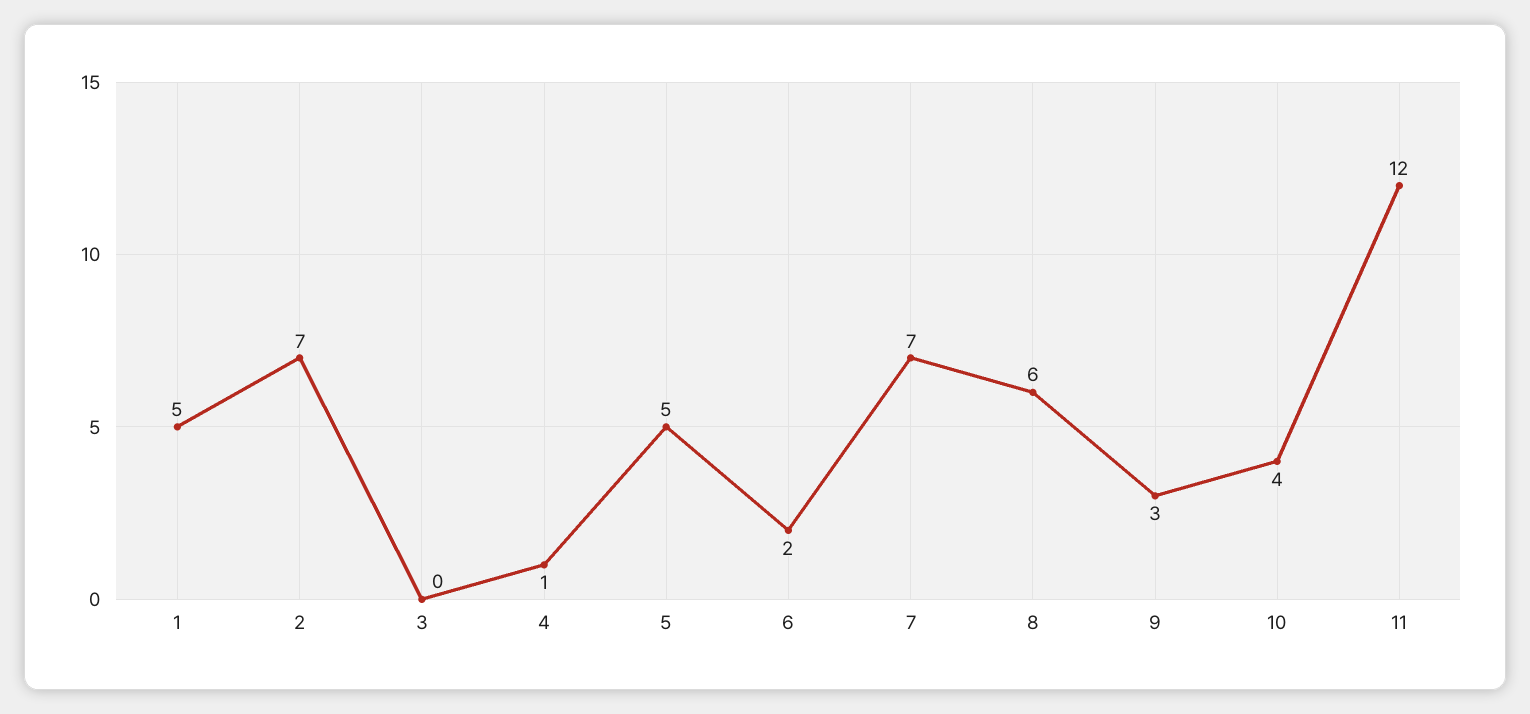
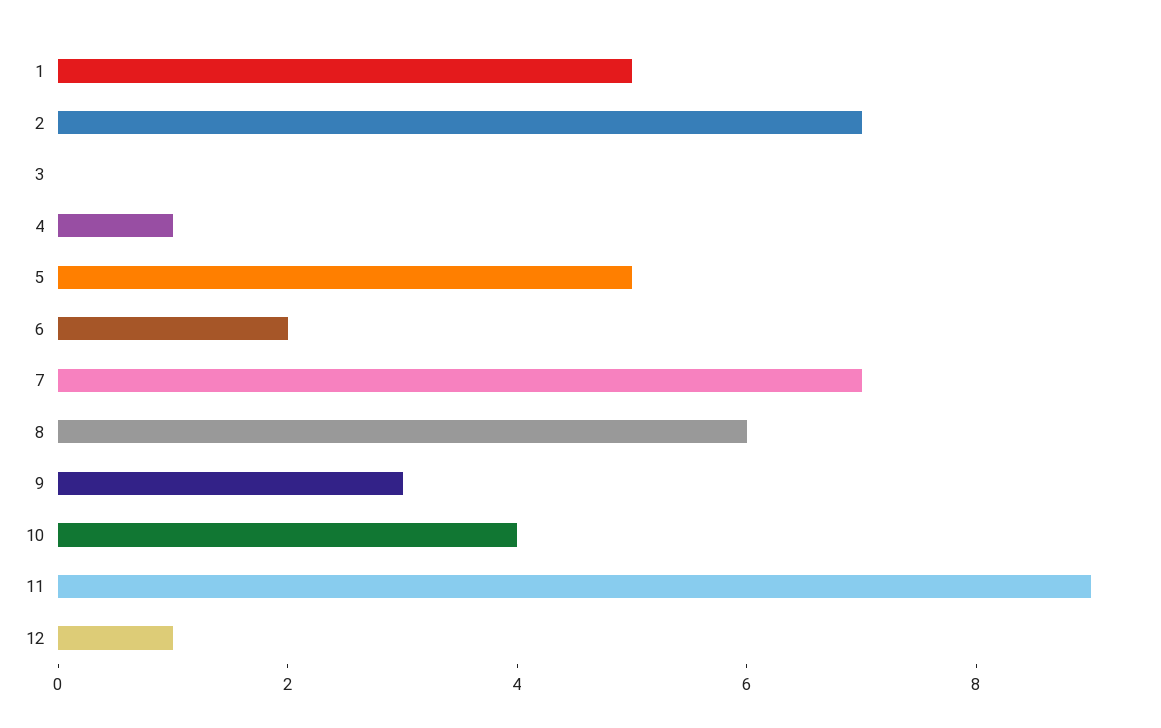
  {
    "1": 5,
    "2": 7,
    "3": 0,
    "4": 1,
    "5": 5,
    "6": 2,
    "7": 7,
    "8": 6,
    "9": 3,
    "10": 4,
-   "11": 12
+   "11": 9,
+   "12": 1
  }

